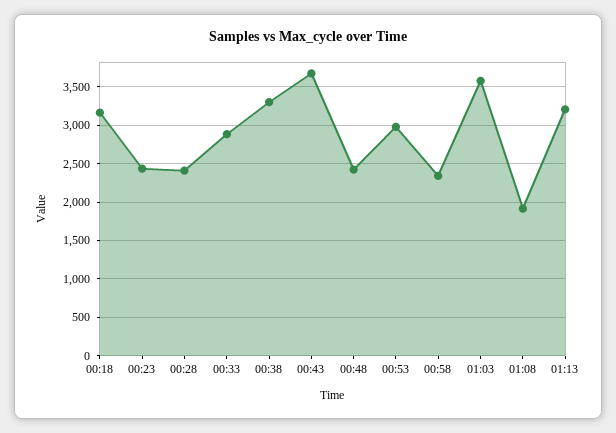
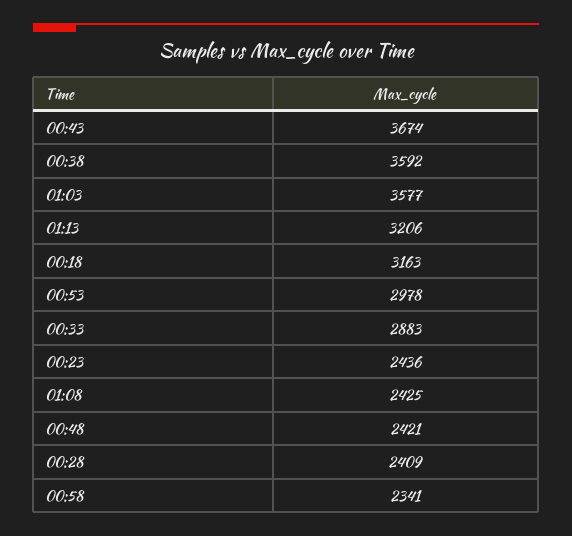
  {
    "00:18": 3163,
    "00:23": 2436,
    "00:28": 2409,
    "00:33": 2883,
-   "00:38": 3300,
+   "00:38": 3592,
    "00:43": 3674,
    "00:48": 2421,
    "00:53": 2978,
    "00:58": 2341,
    "01:03": 3577,
-   "01:08": 1900,
+   "01:08": 2425,
    "01:13": 3206
  }

